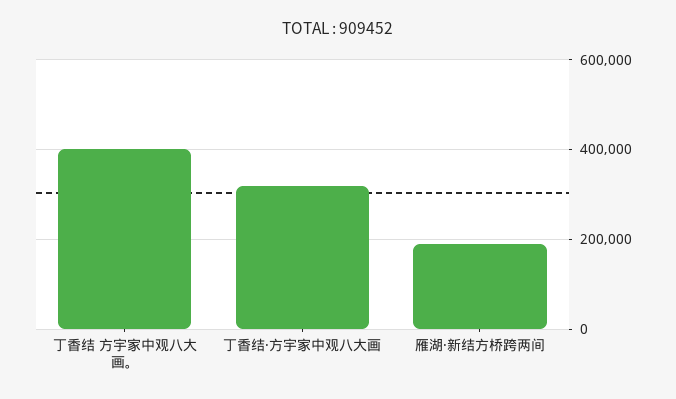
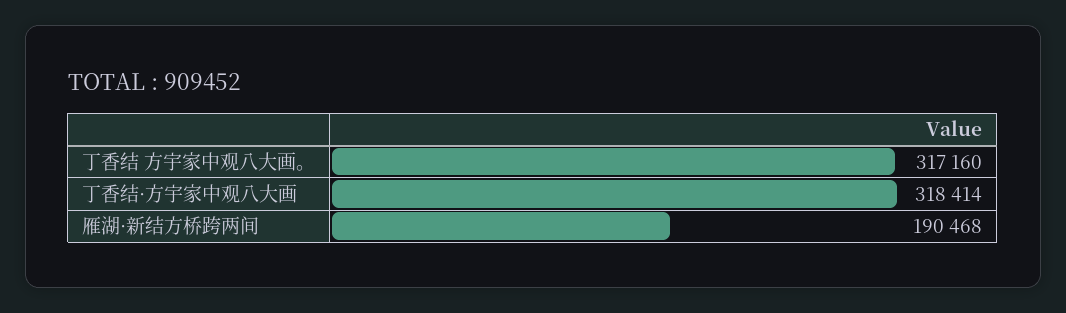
  {
-   "丁香结 方宇家中观八大画。": 400000,
+   "丁香结 方宇家中观八大画。": 317160,
    "丁香结·方宇家中观八大画": 318414,
    "雁湖·新结方桥跨两间": 190468
  }

